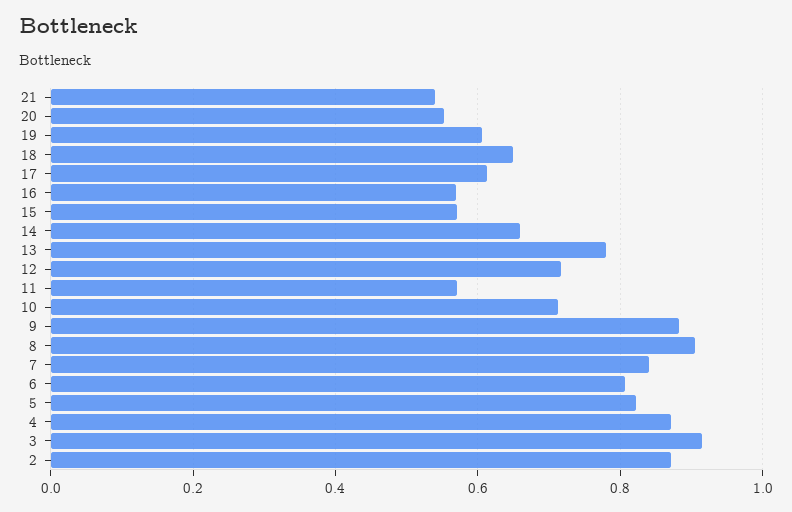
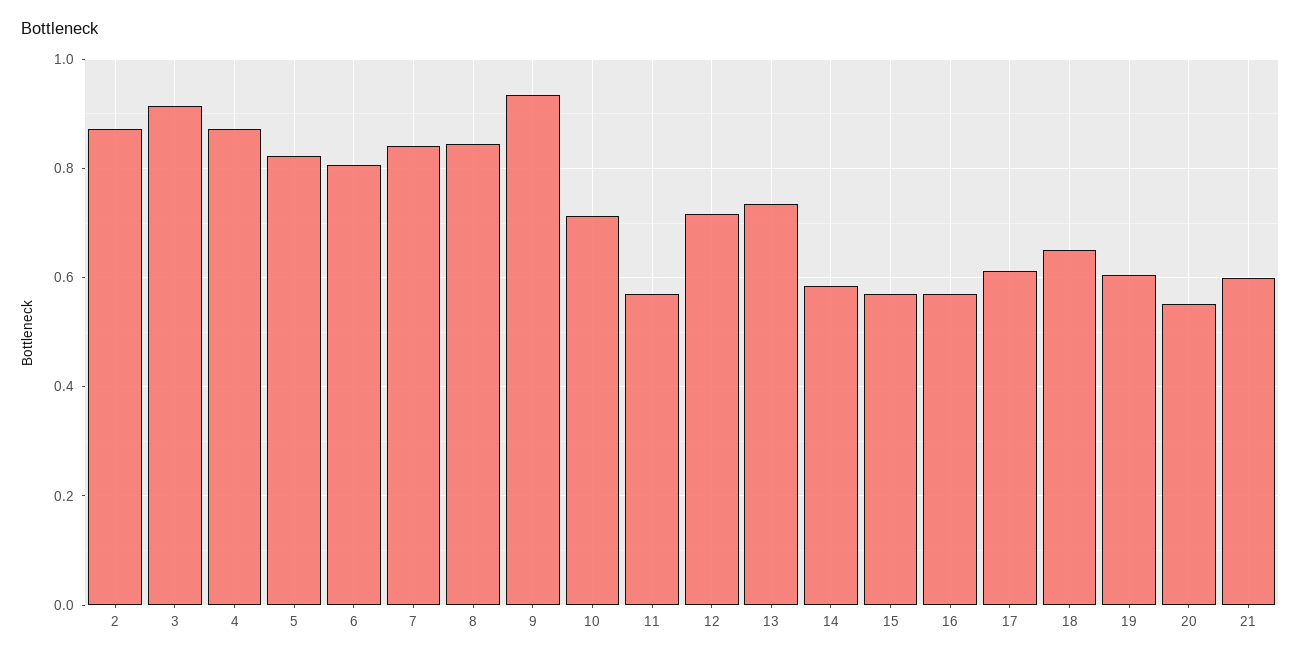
  {
-   "21": 0.54,
+   "21": 0.6,
    "20": 0.56,
    "19": 0.6,
    "18": 0.66,
    "17": 0.62,
    "16": 0.56,
    "15": 0.58,
-   "14": 0.66,
+   "14": 0.58,
-   "13": 0.78,
+   "13": 0.74,
    "12": 0.72,
    "11": 0.58,
    "10": 0.72,
-   "9": 0.88,
+   "9": 0.94,
-   "8": 0.9,
+   "8": 0.84,
    "7": 0.84,
    "6": 0.8,
    "5": 0.82,
    "4": 0.88,
    "3": 0.92,
    "2": 0.88
  }

